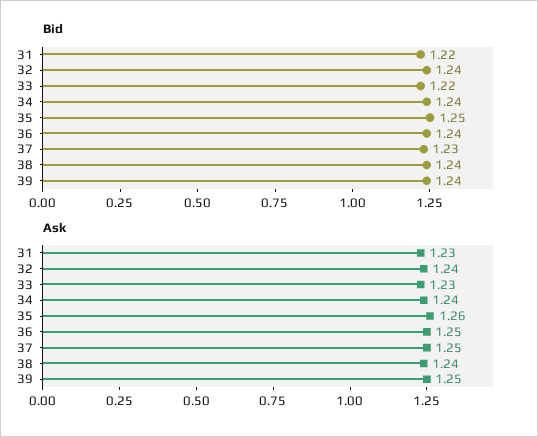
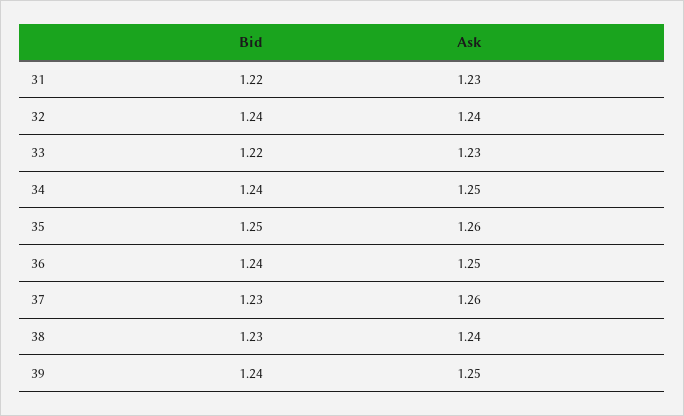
  {
    "Bid": {
      "31": 1.22,
      "32": 1.24,
      "33": 1.22,
      "34": 1.24,
      "35": 1.25,
      "36": 1.24,
      "37": 1.23,
-     "38": 1.24,
+     "38": 1.23,
      "39": 1.24
    },
    "Ask": {
      "31": 1.23,
      "32": 1.24,
      "33": 1.23,
-     "34": 1.24,
+     "34": 1.25,
      "35": 1.26,
      "36": 1.25,
-     "37": 1.25,
+     "37": 1.26,
      "38": 1.24,
      "39": 1.25
    }
  }

